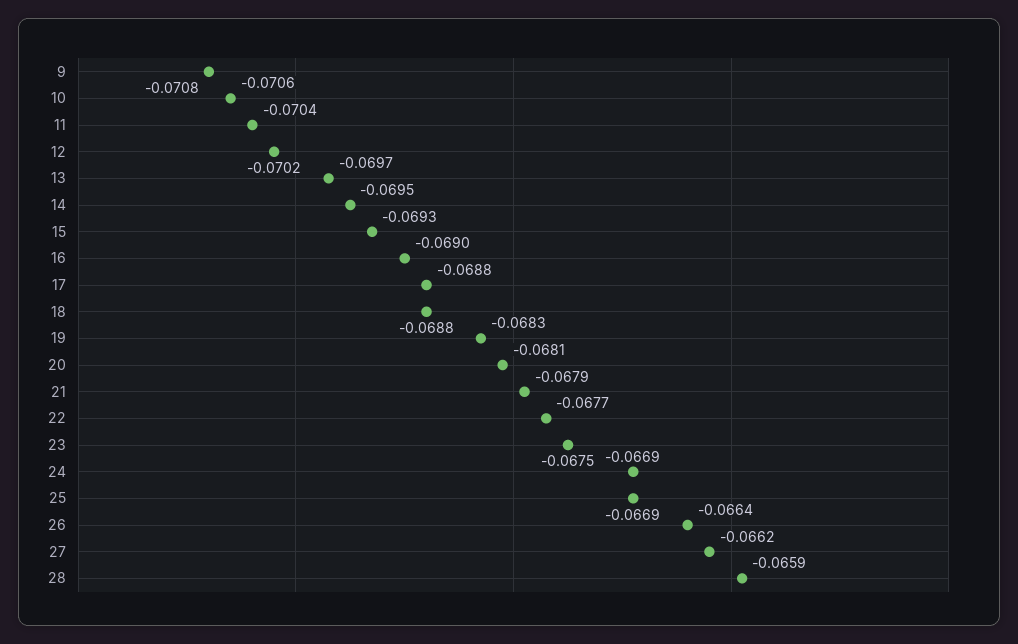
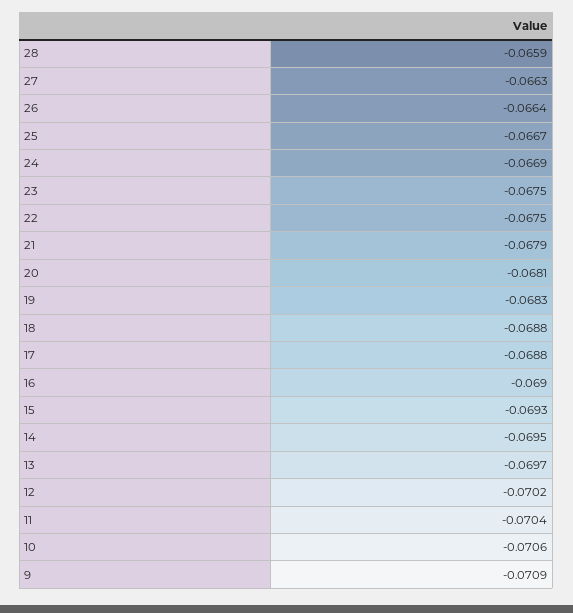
  {
-   "9": -0.0708,
+   "9": -0.0709,
    "10": -0.0706,
    "11": -0.0704,
    "12": -0.0702,
    "13": -0.0697,
    "14": -0.0695,
    "15": -0.0693,
    "16": -0.069,
    "17": -0.0688,
    "18": -0.0688,
    "19": -0.0683,
    "20": -0.0681,
    "21": -0.0679,
-   "22": -0.0677,
+   "22": -0.0675,
    "23": -0.0675,
    "24": -0.0669,
-   "25": -0.0669,
+   "25": -0.0667,
    "26": -0.0664,
-   "27": -0.0662,
+   "27": -0.0663,
    "28": -0.0659
  }

